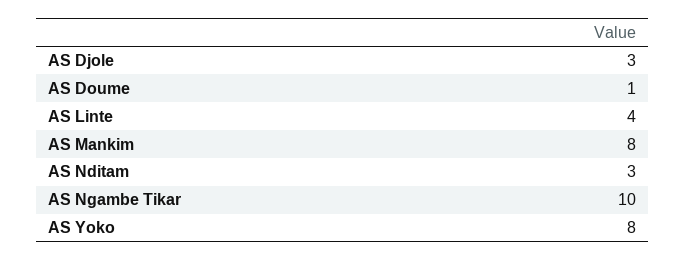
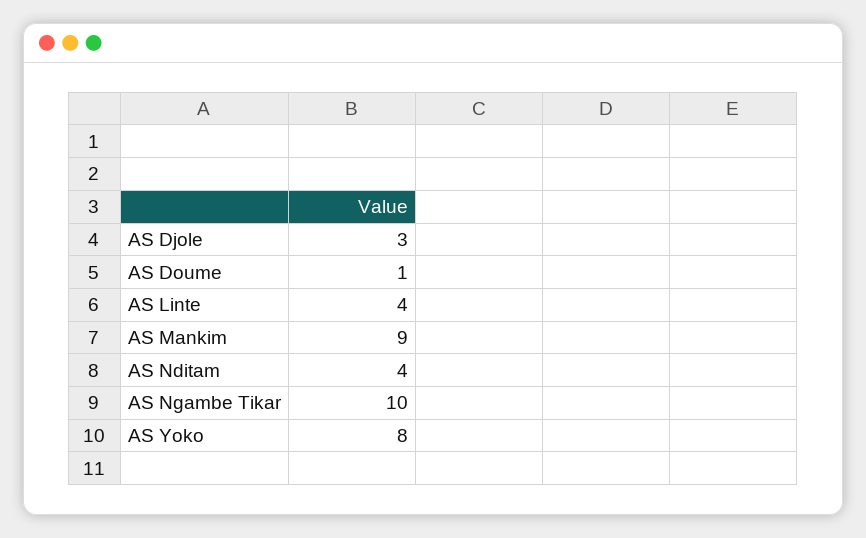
  {
    "AS Djole": 3,
    "AS Doume": 1,
    "AS Linte": 4,
-   "AS Mankim": 8,
+   "AS Mankim": 9,
-   "AS Nditam": 3,
+   "AS Nditam": 4,
    "AS Ngambe Tikar": 10,
    "AS Yoko": 8
  }

